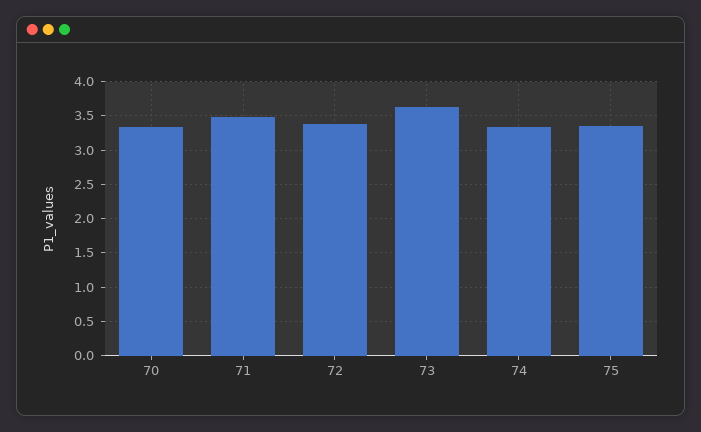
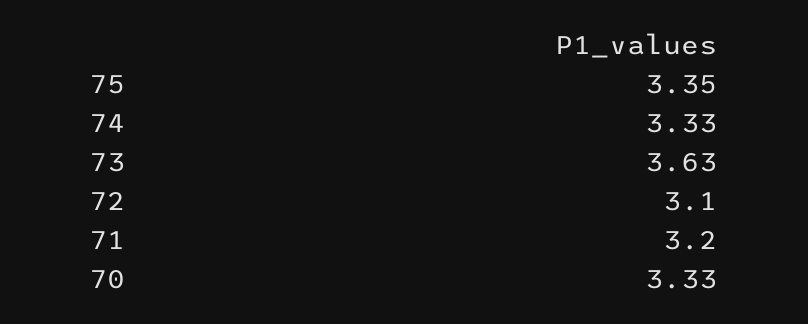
  {
    "70": 3.33,
-   "71": 3.5,
+   "71": 3.2,
-   "72": 3.4,
+   "72": 3.1,
    "73": 3.63,
    "74": 3.33,
    "75": 3.35
  }

